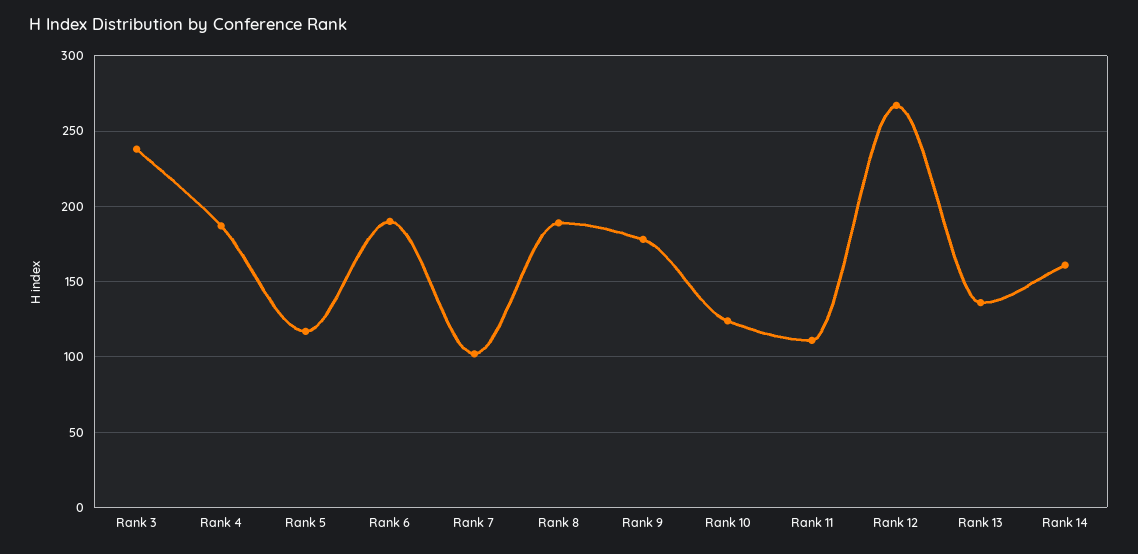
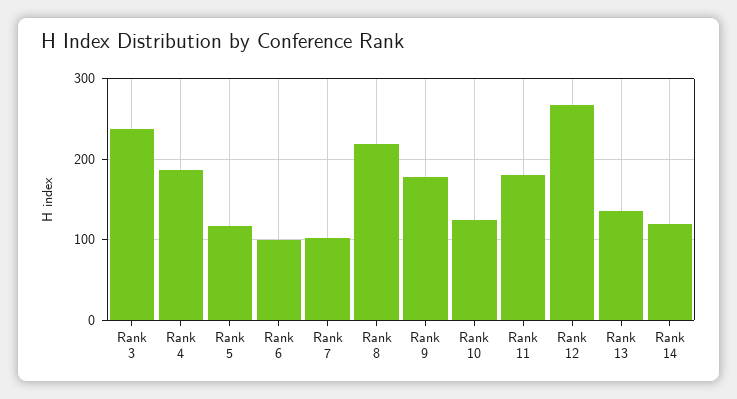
  {
    "Rank 3": 240,
    "Rank 4": 185,
    "Rank 5": 115,
-   "Rank 6": 190,
+   "Rank 6": 100,
    "Rank 7": 100,
-   "Rank 8": 190,
+   "Rank 8": 220,
    "Rank 9": 180,
    "Rank 10": 125,
-   "Rank 11": 110,
+   "Rank 11": 180,
    "Rank 12": 265,
    "Rank 13": 135,
-   "Rank 14": 160
+   "Rank 14": 120
  }

